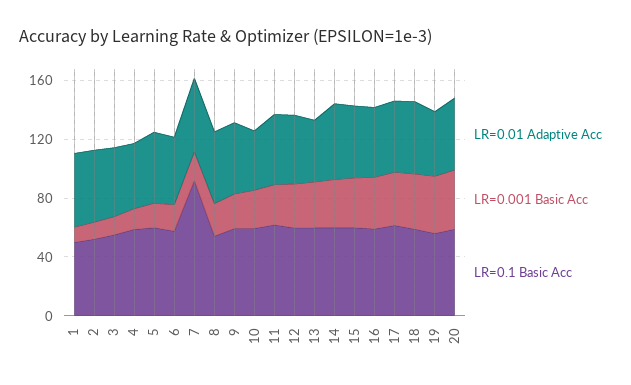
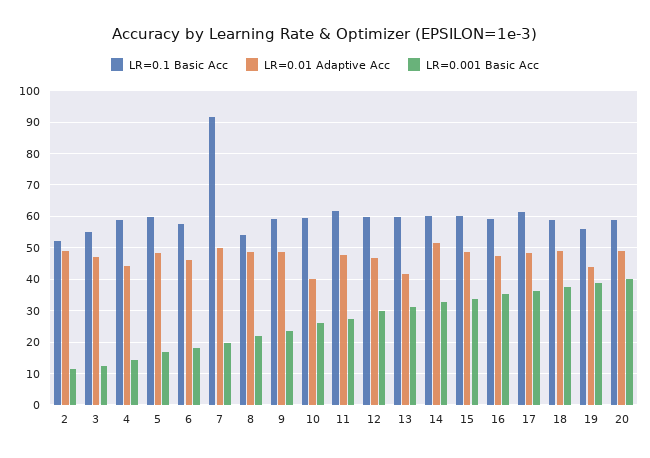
  {
    "LR=0.01 Adaptive Acc": {
-     "1": 50,
      "2": 50,
      "3": 46,
      "4": 44,
      "5": 48,
      "6": 46,
      "7": 50,
      "8": 48,
      "9": 48,
      "10": 40,
      "11": 48,
      "12": 46,
      "13": 42,
      "14": 52,
      "15": 48,
      "16": 48,
      "17": 48,
      "18": 50,
      "19": 44,
      "20": 48
    },
    "LR=0.001 Basic Acc": {
-     "1": 10,
      "2": 12,
      "3": 12,
      "4": 14,
      "5": 16,
      "6": 18,
      "7": 20,
      "8": 22,
      "9": 24,
      "10": 26,
      "11": 28,
      "12": 30,
      "13": 32,
      "14": 32,
      "15": 34,
      "16": 36,
      "17": 36,
      "18": 38,
      "19": 38,
      "20": 40
    },
    "LR=0.1 Basic Acc": {
-     "1": 50,
      "2": 52,
      "3": 56,
      "4": 58,
      "5": 60,
      "6": 58,
      "7": 92,
      "8": 54,
      "9": 60,
      "10": 60,
      "11": 62,
      "12": 60,
      "13": 60,
      "14": 60,
      "15": 60,
      "16": 60,
      "17": 62,
      "18": 58,
      "19": 56,
      "20": 58
    }
  }

